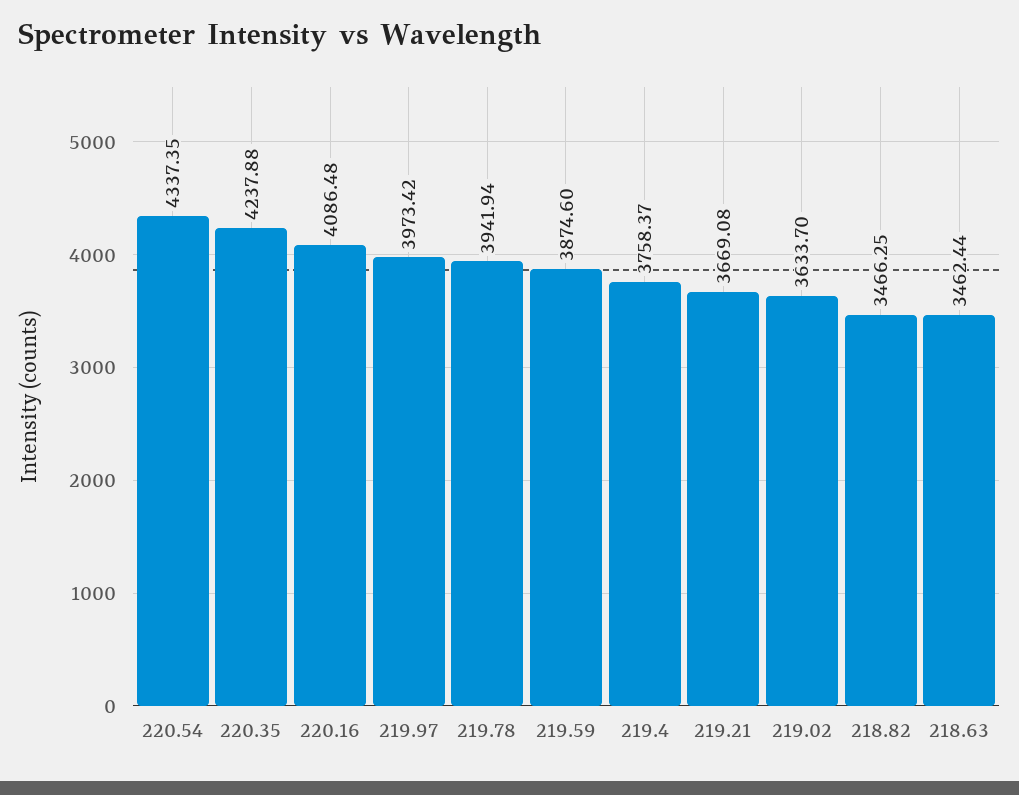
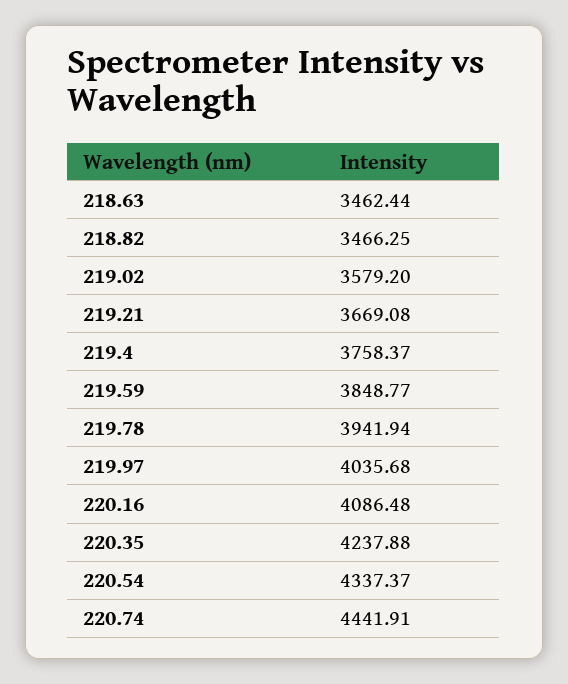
  {
-   "220.54": 4337.35,
+   "220.54": 4337.37,
    "220.35": 4237.88,
    "220.16": 4086.48,
-   "219.97": 3973.42,
+   "219.97": 4035.68,
    "219.78": 3941.94,
-   "219.59": 3874.6,
+   "219.59": 3848.77,
    "219.4": 3758.37,
    "219.21": 3669.08,
-   "219.02": 3633.7,
+   "219.02": 3579.2,
    "218.82": 3466.25,
-   "218.63": 3462.44
+   "218.63": 3462.44,
+   "220.74": 4441.91
  }

